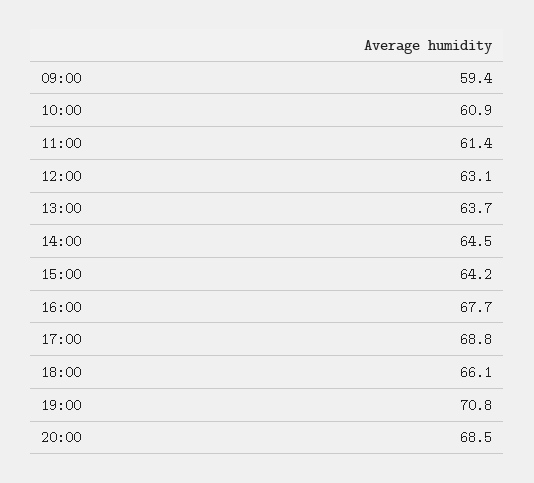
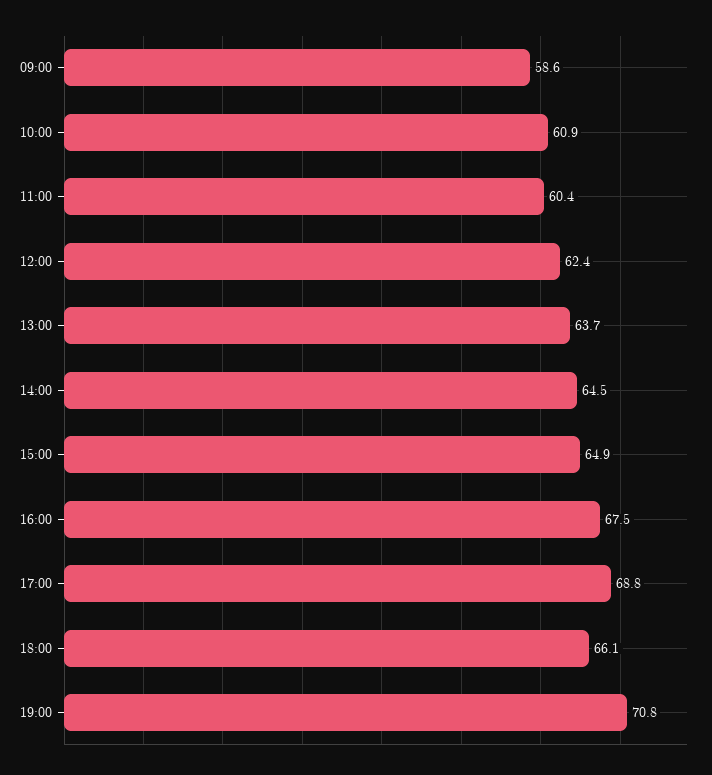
  {
-   "09:00": 59.4,
+   "09:00": 58.6,
    "10:00": 60.9,
-   "11:00": 61.4,
+   "11:00": 60.4,
-   "12:00": 63.1,
+   "12:00": 62.4,
    "13:00": 63.7,
    "14:00": 64.5,
-   "15:00": 64.2,
+   "15:00": 64.9,
-   "16:00": 67.7,
+   "16:00": 67.5,
    "17:00": 68.8,
    "18:00": 66.1,
-   "19:00": 70.8,
+   "19:00": 70.8
-   "20:00": 68.5
  }

